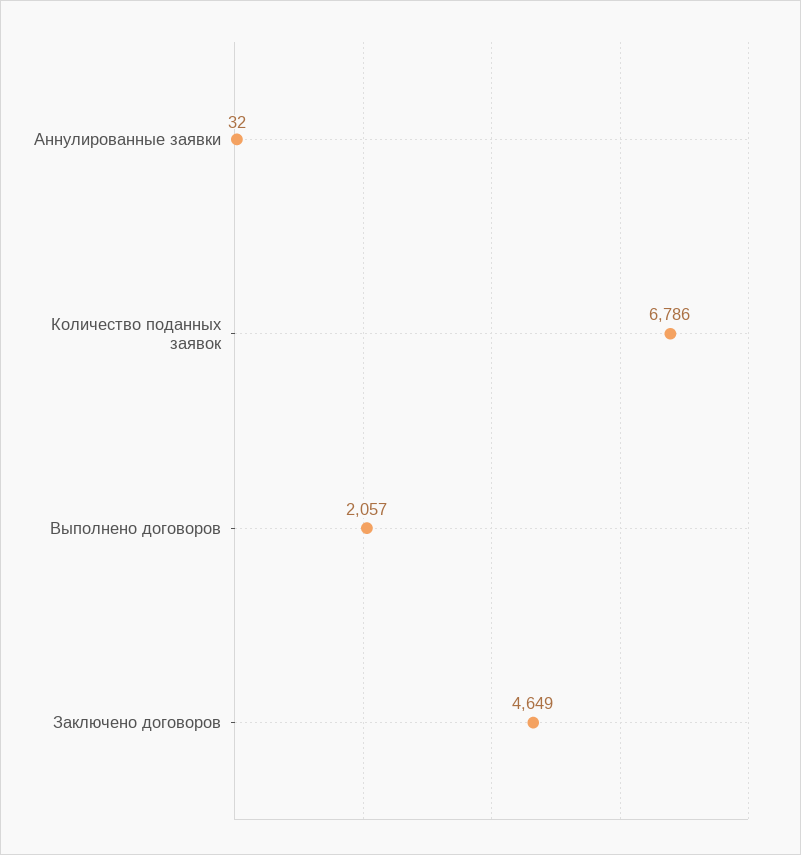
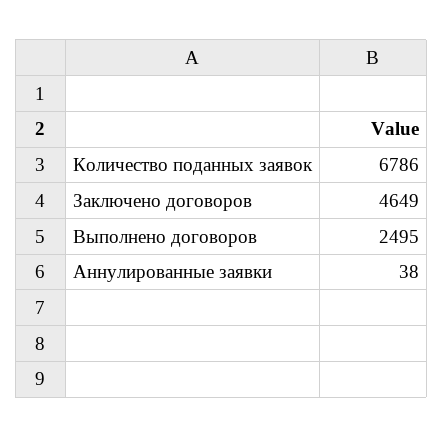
  {
-   "Аннулированные заявки": 32,
+   "Аннулированные заявки": 38,
    "Количество поданных заявок": 6786,
-   "Выполнено договоров": 2057,
+   "Выполнено договоров": 2495,
    "Заключено договоров": 4649
  }

